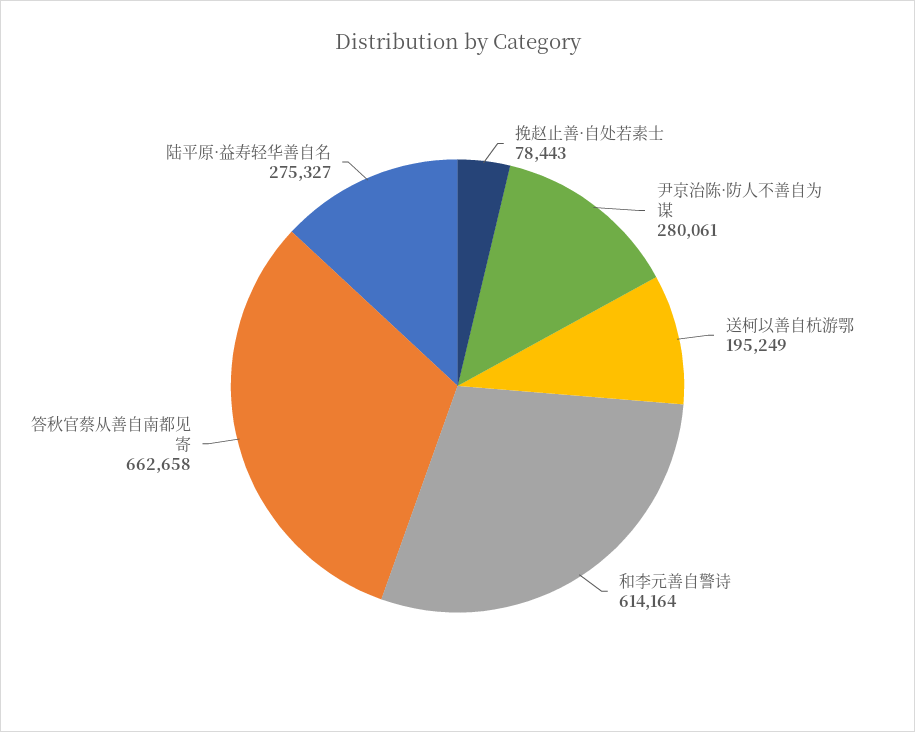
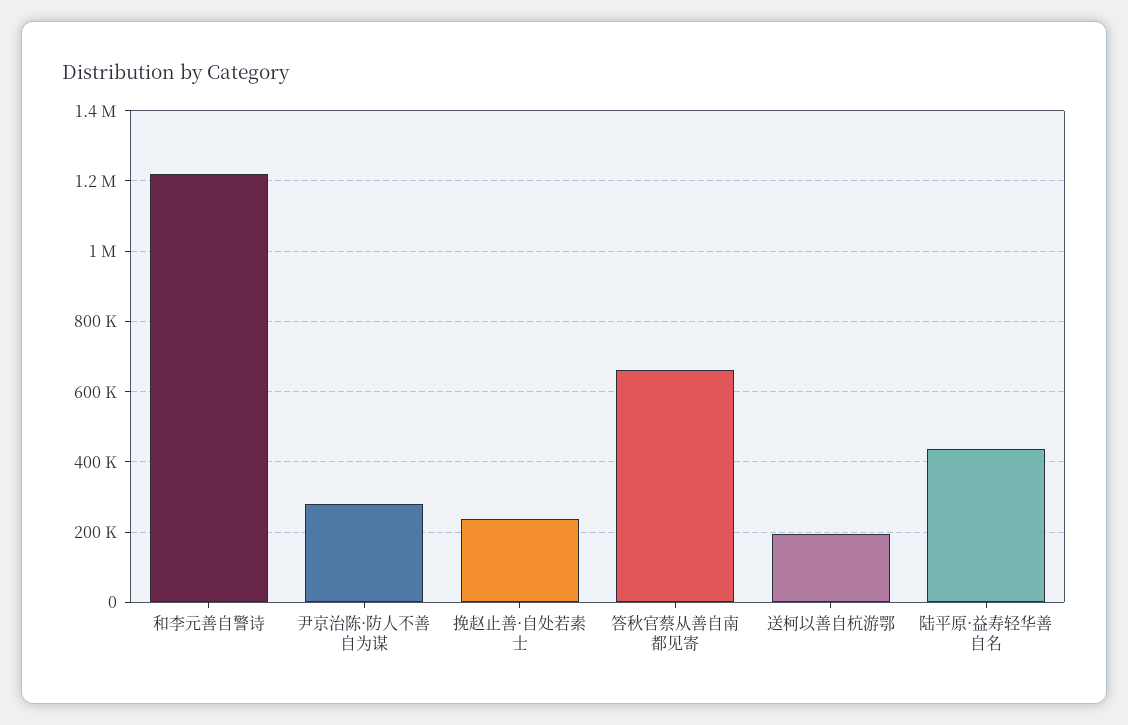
  {
-   "挽赵止善·自处若素士": 78443,
+   "挽赵止善·自处若素士": 240000,
    "尹京治陈·防人不善自为谋": 280061,
    "送柯以善自杭游鄂": 195249,
-   "和李元善自警诗": 614164,
+   "和李元善自警诗": 1220000,
    "答秋官蔡从善自南都见寄": 662658,
-   "陆平原·益寿轻华善自名": 275327
+   "陆平原·益寿轻华善自名": 440000
  }

